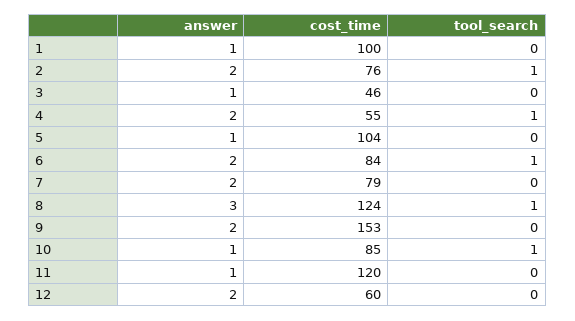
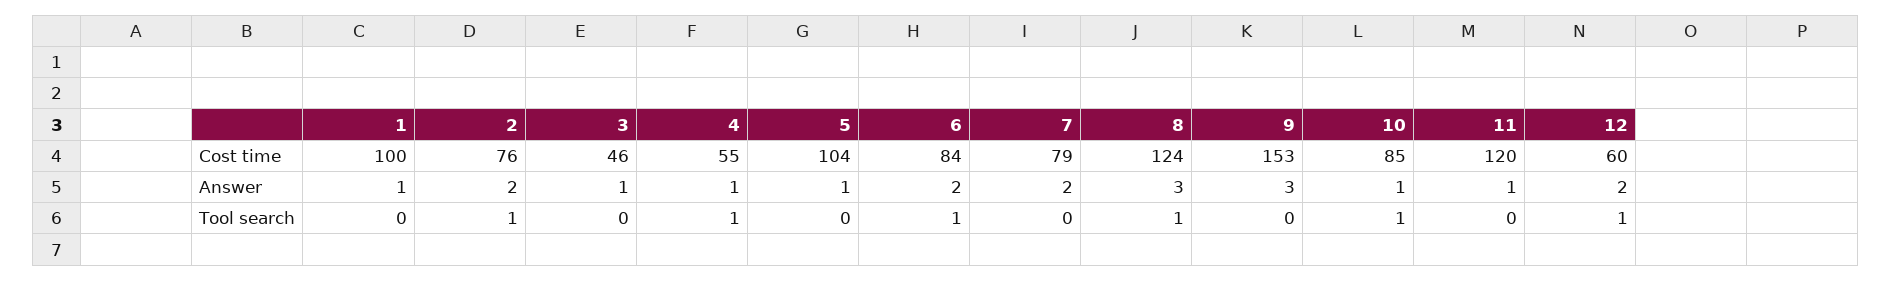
  {
    "answer": {
      "1": 1,
      "2": 2,
      "3": 1,
-     "4": 2,
+     "4": 1,
      "5": 1,
      "6": 2,
      "7": 2,
      "8": 3,
-     "9": 2,
+     "9": 3,
      "10": 1,
      "11": 1,
      "12": 2
    },
    "cost_time": {
      "1": 100,
      "2": 76,
      "3": 46,
      "4": 55,
      "5": 104,
      "6": 84,
      "7": 79,
      "8": 124,
      "9": 153,
      "10": 85,
      "11": 120,
      "12": 60
    },
    "tool_search": {
      "1": 0,
      "2": 1,
      "3": 0,
      "4": 1,
      "5": 0,
      "6": 1,
      "7": 0,
      "8": 1,
      "9": 0,
      "10": 1,
      "11": 0,
-     "12": 0
+     "12": 1
    }
  }

